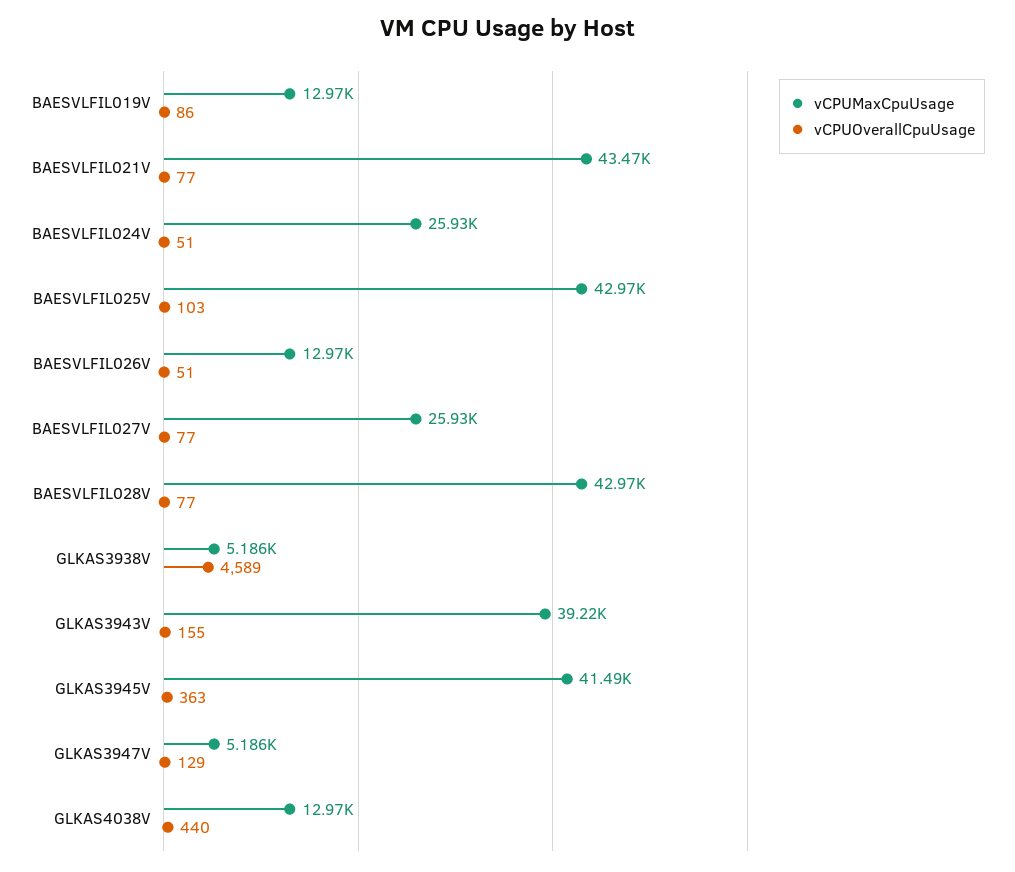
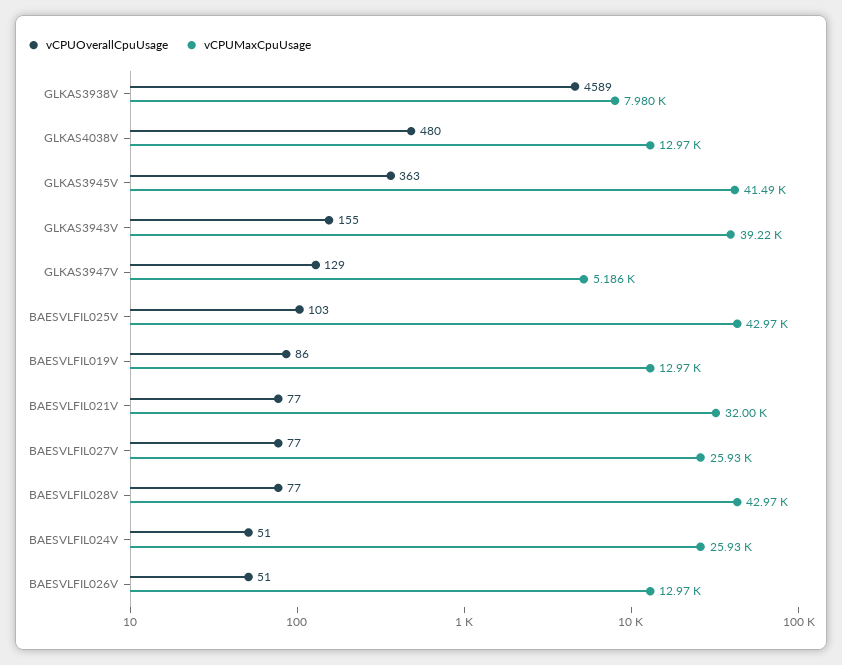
  {
    "vCPUMaxCpuUsage": {
      "BAESVLFIL019V": 12970,
-     "BAESVLFIL021V": 43470,
+     "BAESVLFIL021V": 32000,
      "BAESVLFIL024V": 25930,
      "BAESVLFIL025V": 42970,
      "BAESVLFIL026V": 12970,
      "BAESVLFIL027V": 25930,
      "BAESVLFIL028V": 42970,
-     "GLKAS3938V": 5186,
+     "GLKAS3938V": 7980,
      "GLKAS3943V": 39220,
      "GLKAS3945V": 41490,
      "GLKAS3947V": 5186,
      "GLKAS4038V": 12970
    },
    "vCPUOverallCpuUsage": {
      "BAESVLFIL019V": 86,
      "BAESVLFIL021V": 77,
      "BAESVLFIL024V": 51,
      "BAESVLFIL025V": 103,
      "BAESVLFIL026V": 51,
      "BAESVLFIL027V": 77,
      "BAESVLFIL028V": 77,
      "GLKAS3938V": 4589,
      "GLKAS3943V": 155,
      "GLKAS3945V": 363,
      "GLKAS3947V": 129,
-     "GLKAS4038V": 440
+     "GLKAS4038V": 480
    }
  }

